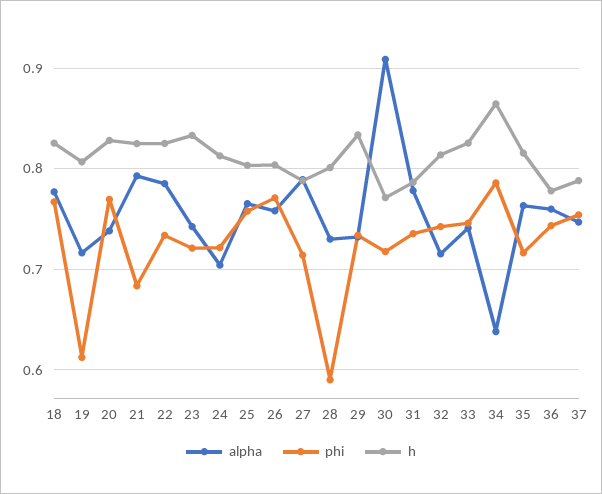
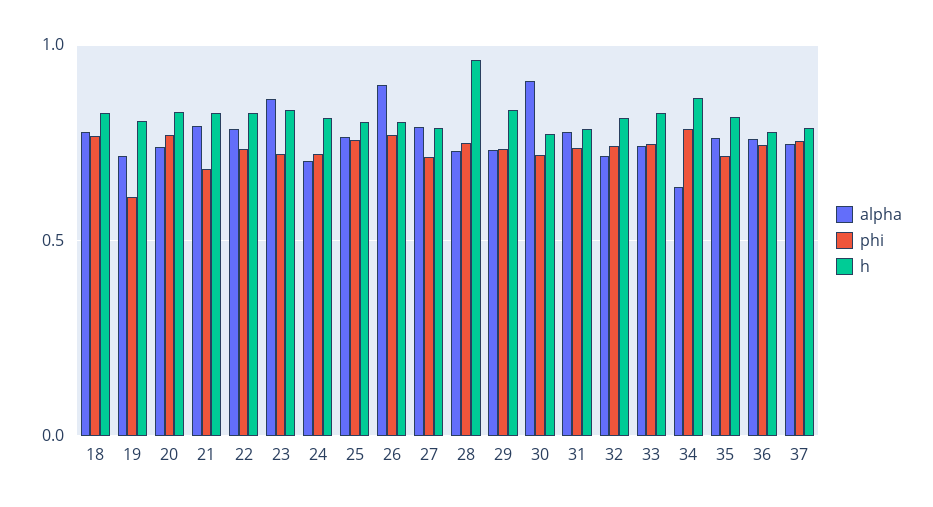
  {
    "alpha": {
      "18": 0.78,
      "19": 0.72,
      "20": 0.74,
      "21": 0.79,
      "22": 0.79,
-     "23": 0.74,
+     "23": 0.85,
      "24": 0.7,
      "25": 0.77,
-     "26": 0.76,
+     "26": 0.9,
      "27": 0.79,
      "28": 0.73,
      "29": 0.73,
      "30": 0.91,
      "31": 0.78,
      "32": 0.72,
      "33": 0.74,
      "34": 0.64,
      "35": 0.76,
      "36": 0.76,
      "37": 0.75
    },
    "phi": {
      "18": 0.77,
      "19": 0.61,
      "20": 0.77,
      "21": 0.68,
      "22": 0.73,
      "23": 0.72,
      "24": 0.72,
      "25": 0.76,
      "26": 0.77,
      "27": 0.71,
-     "28": 0.59,
+     "28": 0.75,
      "29": 0.73,
      "30": 0.72,
      "31": 0.74,
      "32": 0.74,
      "33": 0.75,
      "34": 0.79,
      "35": 0.72,
      "36": 0.74,
      "37": 0.75
    },
    "h": {
      "18": 0.83,
      "19": 0.81,
      "20": 0.83,
      "21": 0.82,
      "22": 0.83,
      "23": 0.83,
      "24": 0.81,
      "25": 0.8,
      "26": 0.8,
      "27": 0.79,
-     "28": 0.8,
+     "28": 0.95,
      "29": 0.83,
      "30": 0.77,
      "31": 0.79,
      "32": 0.81,
      "33": 0.83,
      "34": 0.86,
      "35": 0.82,
      "36": 0.78,
      "37": 0.79
    }
  }

